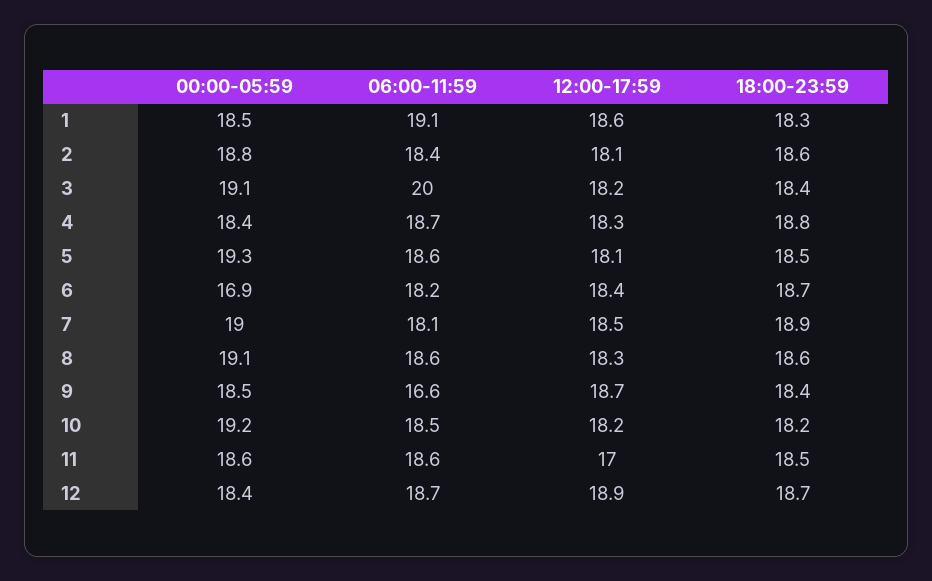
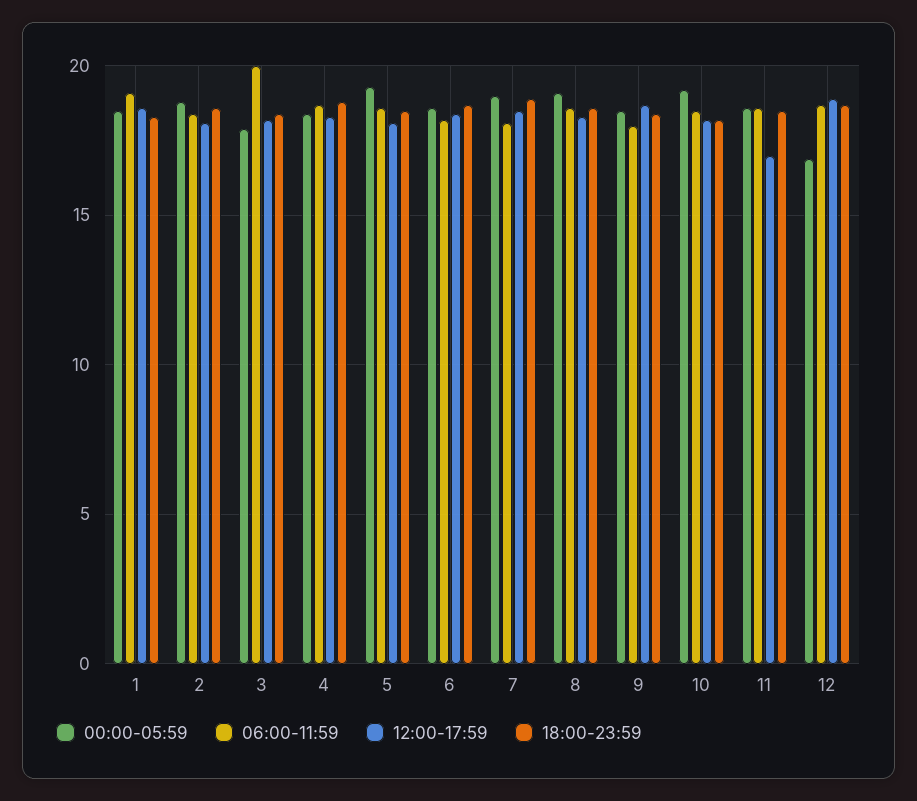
  {
    "00:00-05:59": {
      "1": 18.5,
      "2": 18.8,
-     "3": 19.1,
+     "3": 18,
      "4": 18.4,
      "5": 19.3,
-     "6": 16.9,
+     "6": 18.5,
      "7": 19,
      "8": 19.1,
      "9": 18.5,
      "10": 19.2,
      "11": 18.6,
-     "12": 18.4
+     "12": 17
    },
    "06:00-11:59": {
      "1": 19.1,
      "2": 18.4,
      "3": 20,
      "4": 18.7,
      "5": 18.6,
      "6": 18.2,
      "7": 18.1,
      "8": 18.6,
-     "9": 16.6,
+     "9": 18,
      "10": 18.5,
      "11": 18.6,
      "12": 18.7
    },
    "12:00-17:59": {
      "1": 18.6,
      "2": 18.1,
      "3": 18.2,
      "4": 18.3,
      "5": 18.1,
      "6": 18.4,
      "7": 18.5,
      "8": 18.3,
      "9": 18.7,
      "10": 18.2,
      "11": 17,
      "12": 18.9
    },
    "18:00-23:59": {
      "1": 18.3,
      "2": 18.6,
      "3": 18.4,
      "4": 18.8,
      "5": 18.5,
      "6": 18.7,
      "7": 18.9,
      "8": 18.6,
      "9": 18.4,
      "10": 18.2,
      "11": 18.5,
      "12": 18.7
    }
  }

